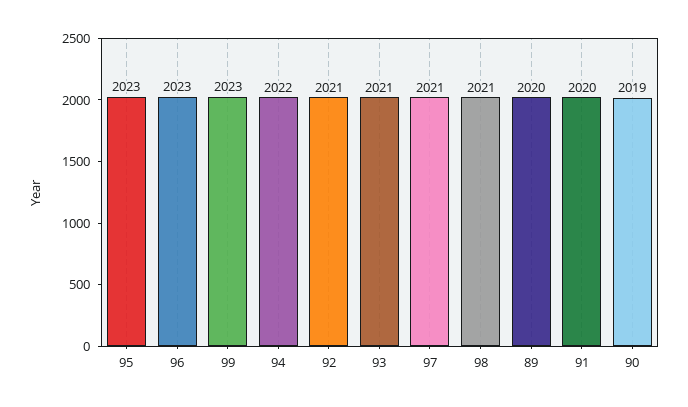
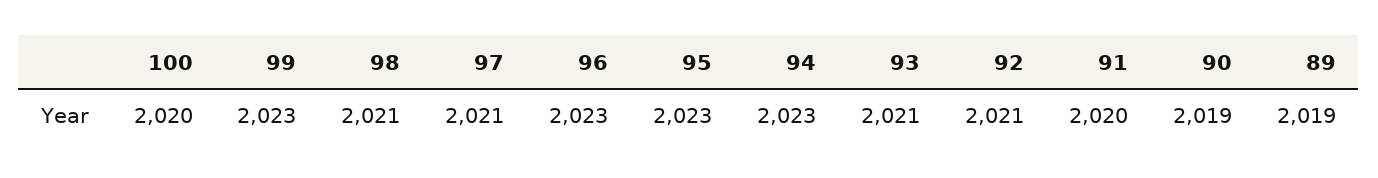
  {
    "95": 2023,
    "96": 2023,
    "99": 2023,
-   "94": 2022,
+   "94": 2023,
    "92": 2021,
    "93": 2021,
    "97": 2021,
    "98": 2021,
-   "89": 2020,
+   "89": 2019,
    "91": 2020,
-   "90": 2019
+   "90": 2019,
+   "100": 2020
  }

